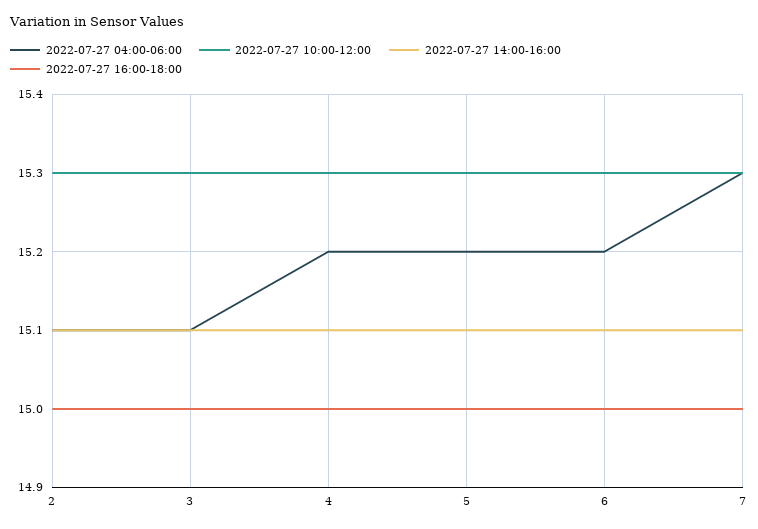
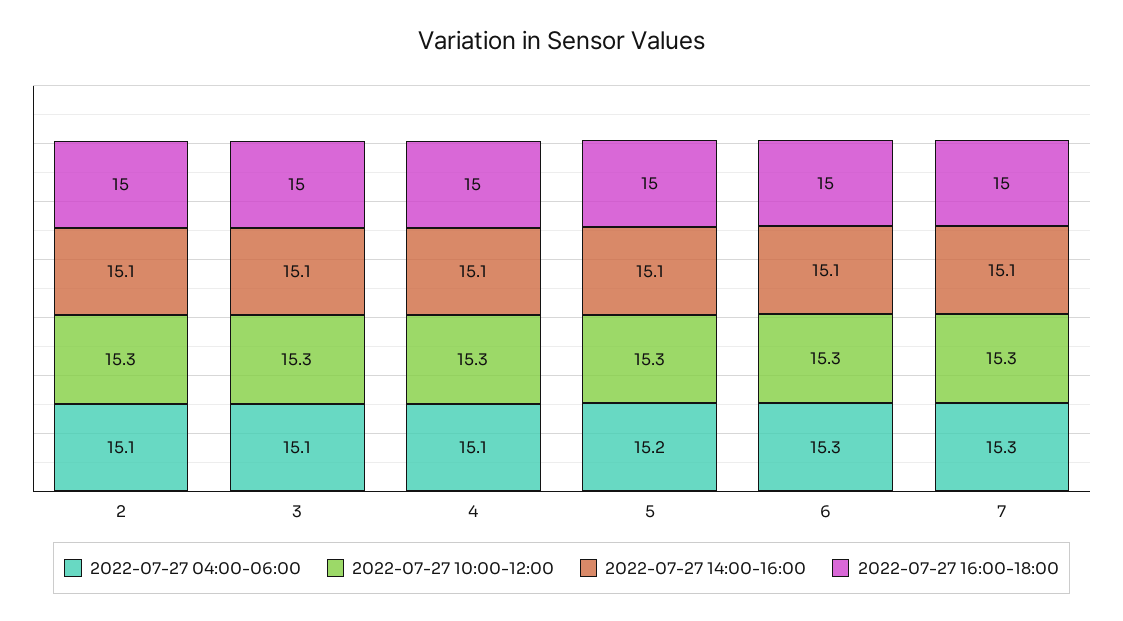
  {
    "2022-07-27 04:00-06:00": {
      "2": 15.1,
      "3": 15.1,
-     "4": 15.2,
+     "4": 15.1,
      "5": 15.2,
-     "6": 15.2,
+     "6": 15.3,
      "7": 15.3
    },
    "2022-07-27 10:00-12:00": {
      "2": 15.3,
      "3": 15.3,
      "4": 15.3,
      "5": 15.3,
      "6": 15.3,
      "7": 15.3
    },
    "2022-07-27 14:00-16:00": {
      "2": 15.1,
      "3": 15.1,
      "4": 15.1,
      "5": 15.1,
      "6": 15.1,
      "7": 15.1
    },
    "2022-07-27 16:00-18:00": {
      "2": 15,
      "3": 15,
      "4": 15,
      "5": 15,
      "6": 15,
      "7": 15
    }
  }

